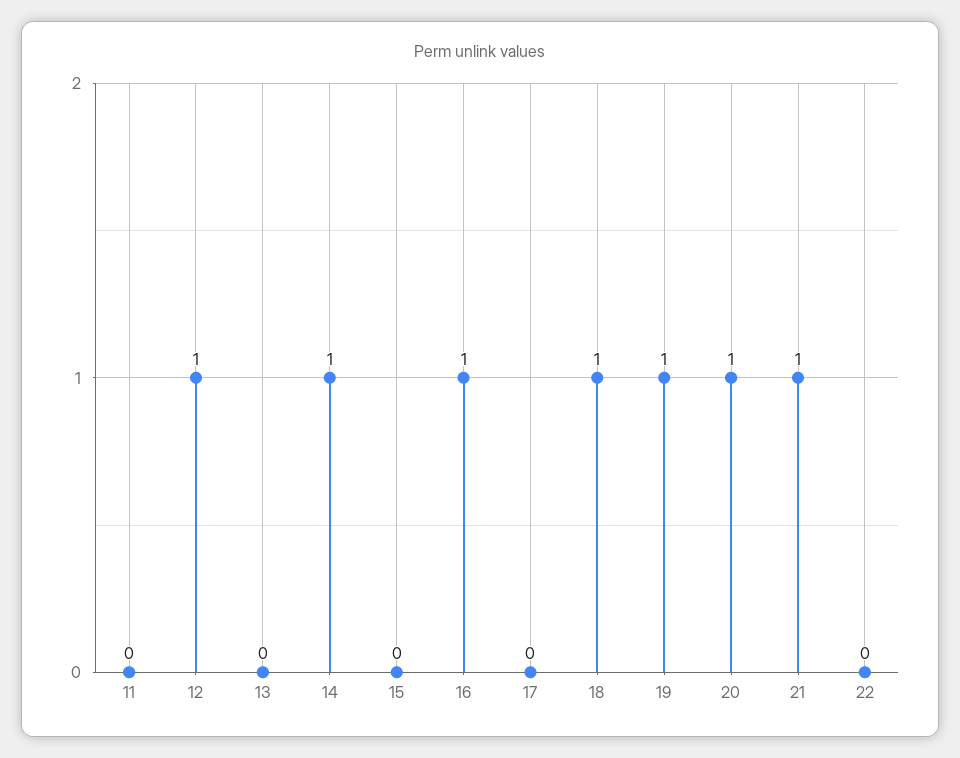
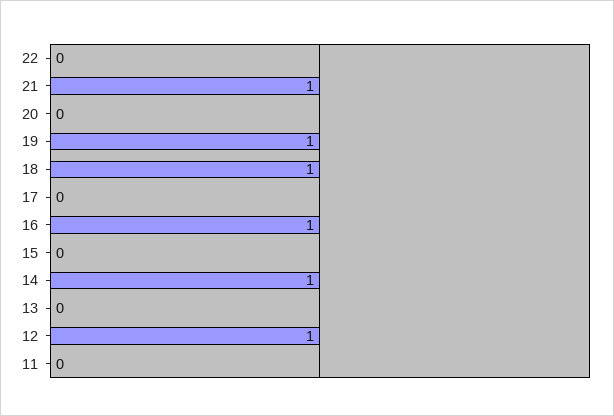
  {
    "11": 0,
    "12": 1,
    "13": 0,
    "14": 1,
    "15": 0,
    "16": 1,
    "17": 0,
    "18": 1,
    "19": 1,
-   "20": 1,
+   "20": 0,
    "21": 1,
    "22": 0
  }

